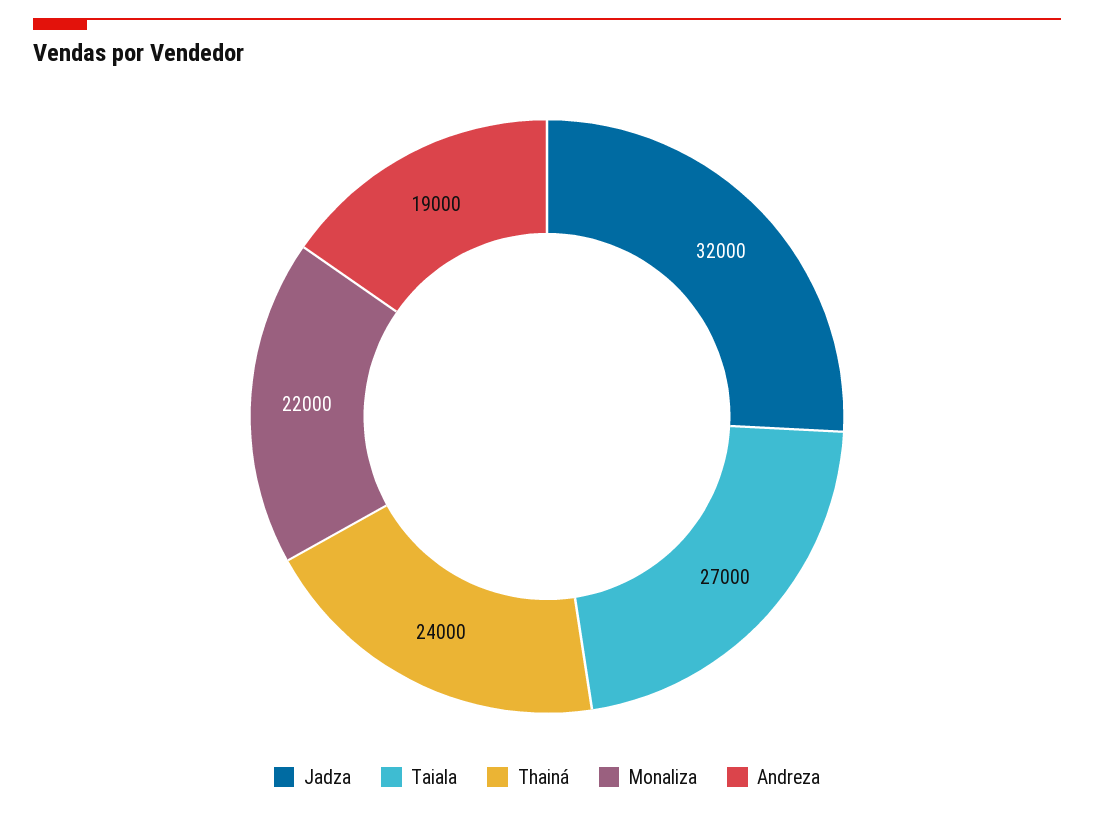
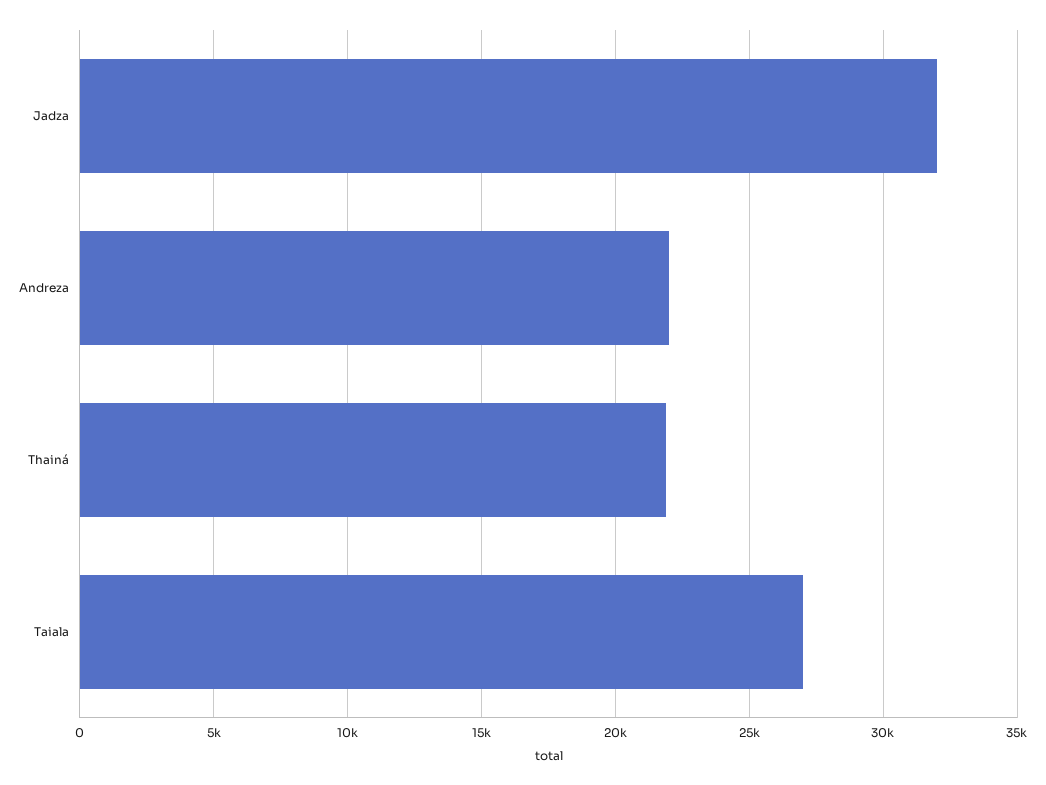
  {
    "Jadza": 32000,
    "Taiala": 27000,
-   "Thainá": 24000,
+   "Thainá": 22000,
-   "Monaliza": 22000,
-   "Andreza": 19000
+   "Andreza": 22000
  }

